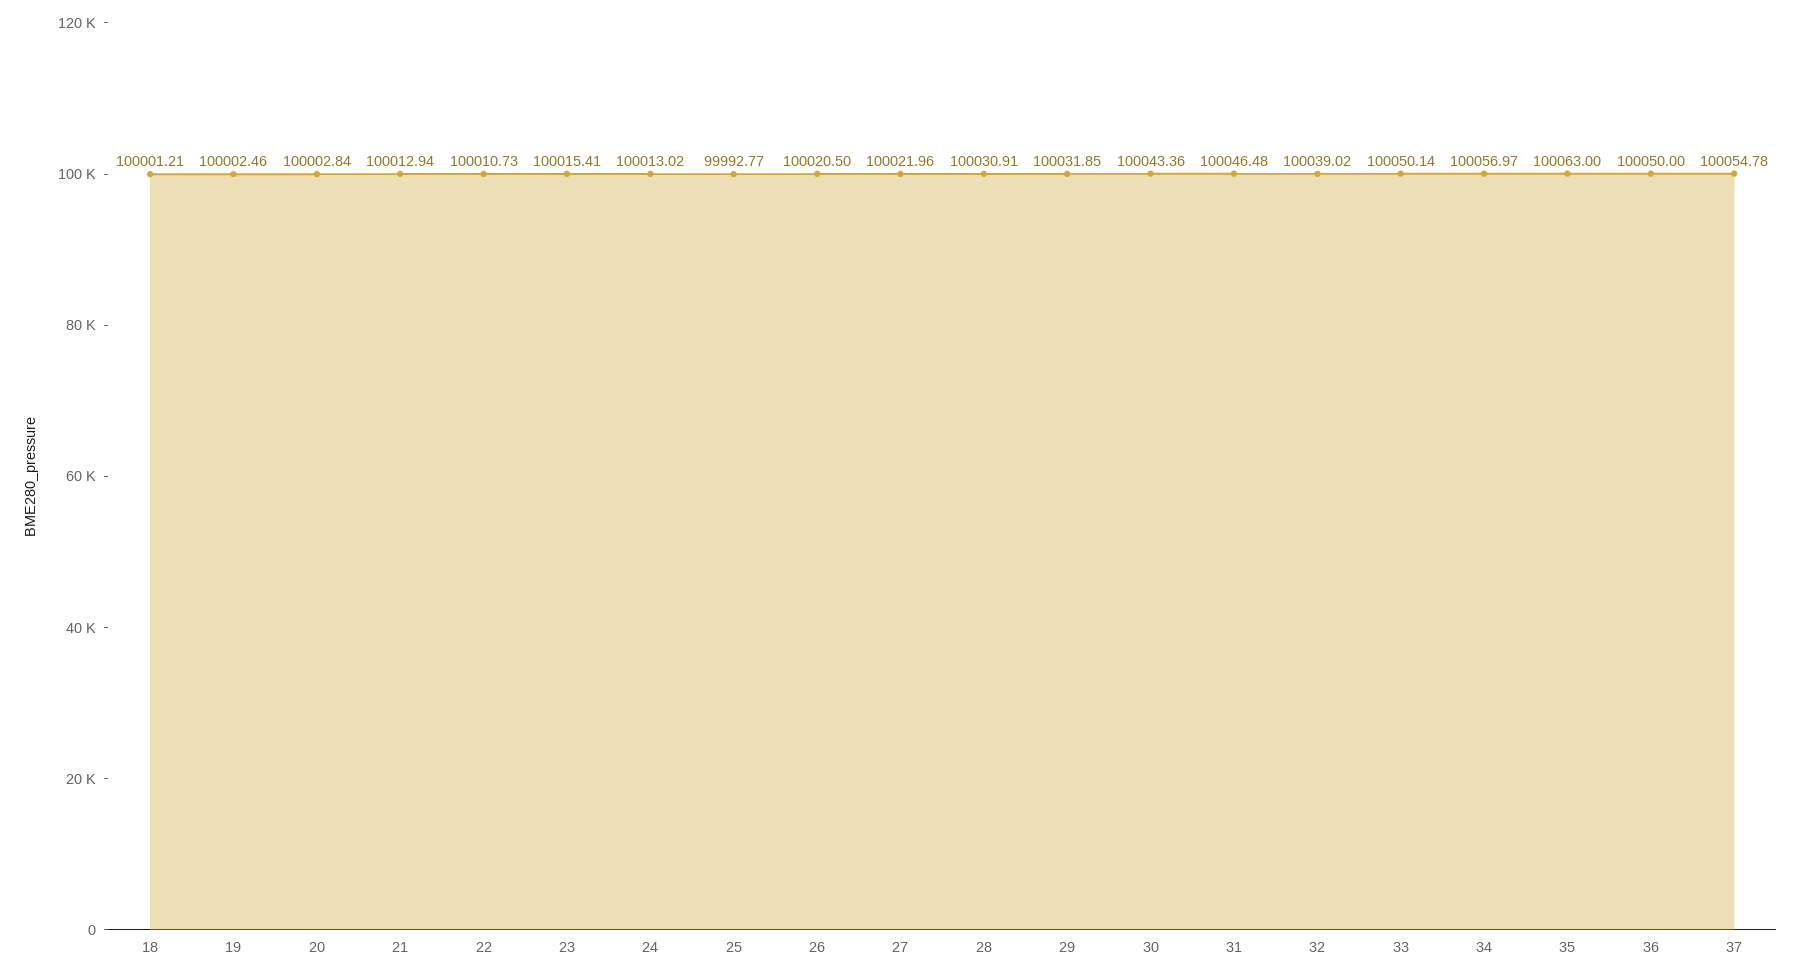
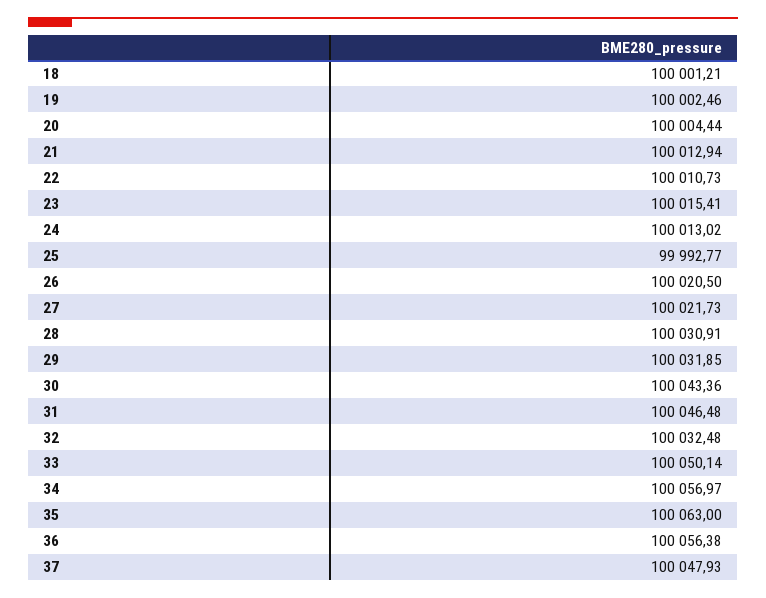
  {
    "18": 100001.21,
    "19": 100002.46,
-   "20": 100002.84,
+   "20": 100004.44,
    "21": 100012.94,
    "22": 100010.73,
    "23": 100015.41,
    "24": 100013.02,
    "25": 99992.77,
    "26": 100020.5,
-   "27": 100021.96,
+   "27": 100021.73,
    "28": 100030.91,
    "29": 100031.85,
    "30": 100043.36,
    "31": 100046.48,
-   "32": 100039.02,
+   "32": 100032.48,
    "33": 100050.14,
    "34": 100056.97,
    "35": 100063,
-   "36": 100050,
+   "36": 100056.38,
-   "37": 100054.78
+   "37": 100047.93
  }

